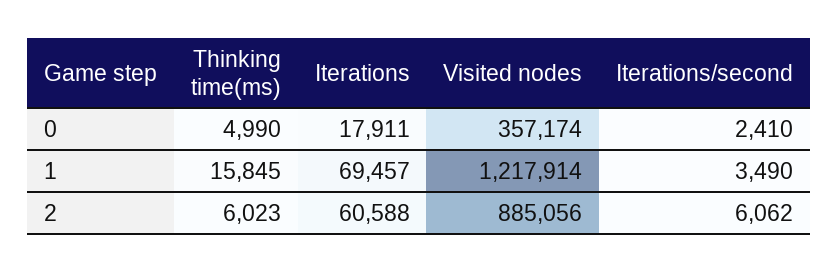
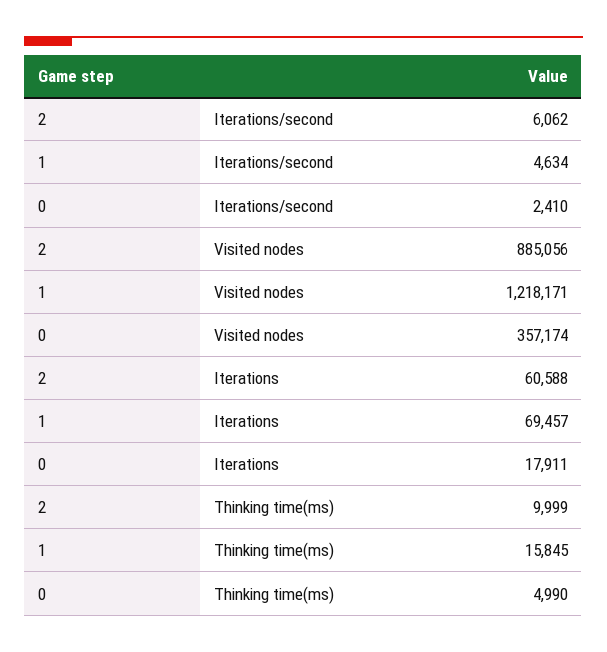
  {
    "Thinking time(ms)": {
      "0": 4990,
      "1": 15845,
-     "2": 6023
+     "2": 9999
    },
    "Iterations": {
      "0": 17911,
      "1": 69457,
      "2": 60588
    },
    "Visited nodes": {
      "0": 357174,
-     "1": 1217914,
+     "1": 1218171,
      "2": 885056
    },
    "Iterations/second": {
      "0": 2410,
-     "1": 3490,
+     "1": 4634,
      "2": 6062
    }
  }

